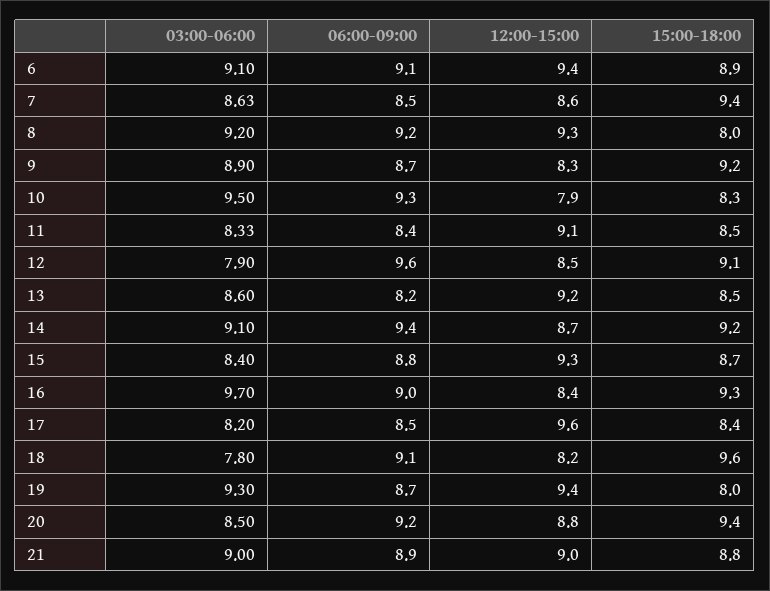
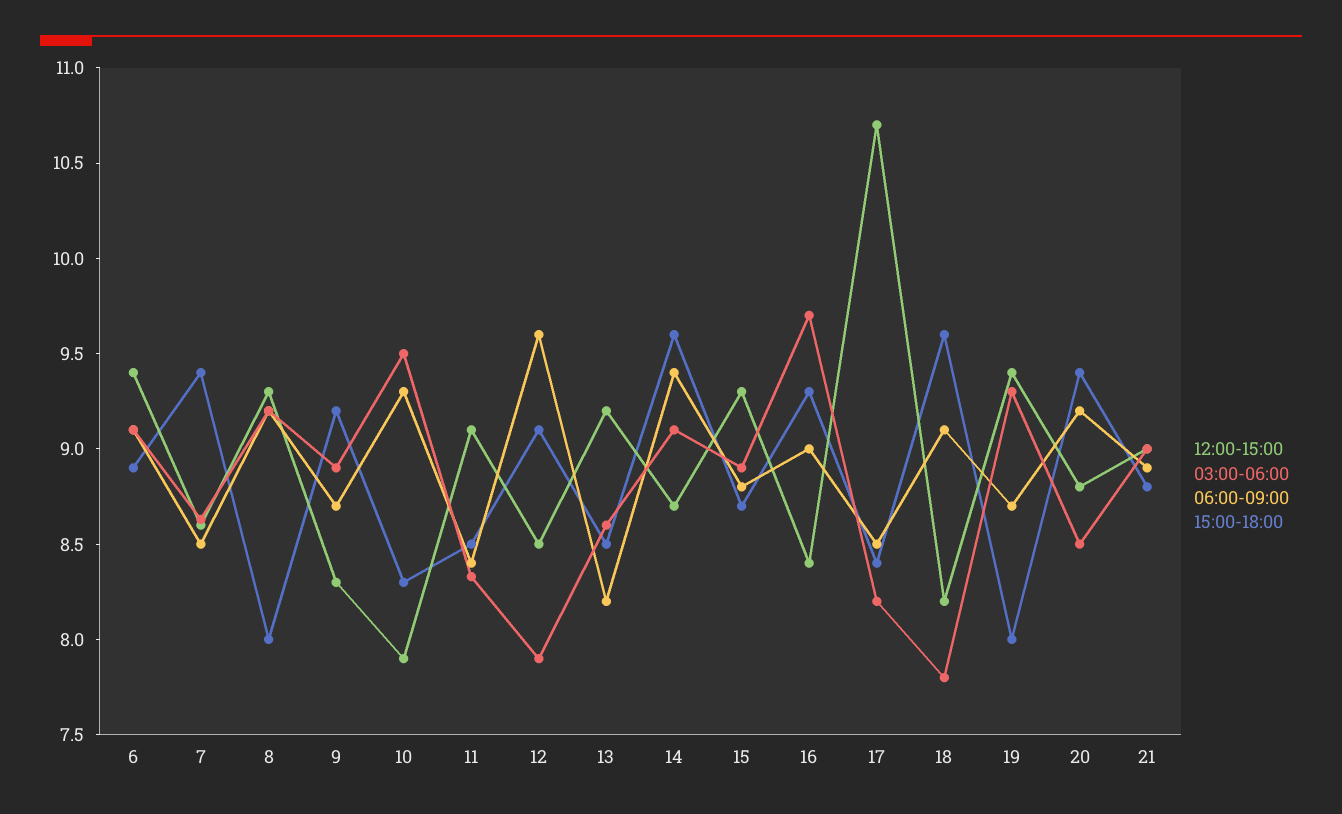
  {
    "03:00-06:00": {
      "6": 9.1,
      "7": 8.63,
      "8": 9.2,
      "9": 8.9,
      "10": 9.5,
      "11": 8.33,
      "12": 7.9,
      "13": 8.6,
      "14": 9.1,
-     "15": 8.4,
+     "15": 8.9,
      "16": 9.7,
      "17": 8.2,
      "18": 7.8,
      "19": 9.3,
      "20": 8.5,
      "21": 9
    },
    "06:00-09:00": {
      "6": 9.1,
      "7": 8.5,
      "8": 9.2,
      "9": 8.7,
      "10": 9.3,
      "11": 8.4,
      "12": 9.6,
      "13": 8.2,
      "14": 9.4,
      "15": 8.8,
      "16": 9,
      "17": 8.5,
      "18": 9.1,
      "19": 8.7,
      "20": 9.2,
      "21": 8.9
    },
    "12:00-15:00": {
      "6": 9.4,
      "7": 8.6,
      "8": 9.3,
      "9": 8.3,
      "10": 7.9,
      "11": 9.1,
      "12": 8.5,
      "13": 9.2,
      "14": 8.7,
      "15": 9.3,
      "16": 8.4,
-     "17": 9.6,
+     "17": 10.7,
      "18": 8.2,
      "19": 9.4,
      "20": 8.8,
      "21": 9
    },
    "15:00-18:00": {
      "6": 8.9,
      "7": 9.4,
      "8": 8,
      "9": 9.2,
      "10": 8.3,
      "11": 8.5,
      "12": 9.1,
      "13": 8.5,
-     "14": 9.2,
+     "14": 9.6,
      "15": 8.7,
      "16": 9.3,
      "17": 8.4,
      "18": 9.6,
      "19": 8,
      "20": 9.4,
      "21": 8.8
    }
  }

